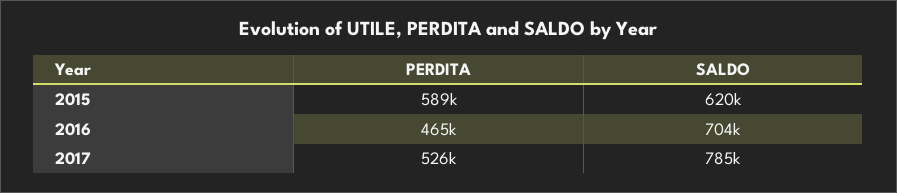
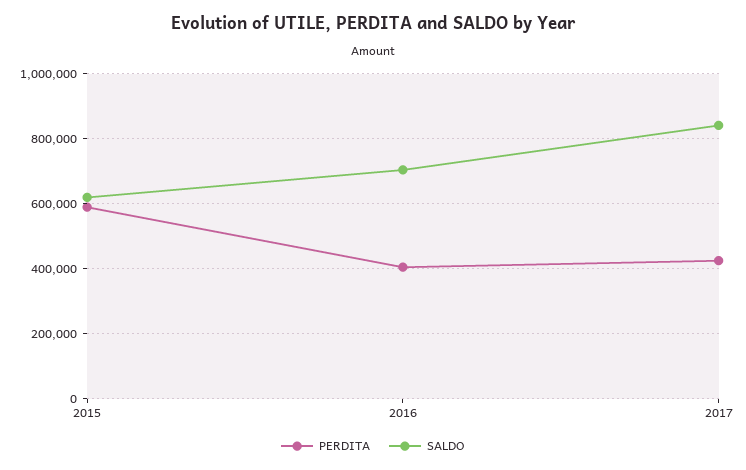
  {
    "PERDITA": {
      "2015": 589000,
-     "2016": 465000,
+     "2016": 400000,
-     "2017": 526000
+     "2017": 420000
    },
    "SALDO": {
      "2015": 620000,
      "2016": 704000,
-     "2017": 785000
+     "2017": 840000
    }
  }

